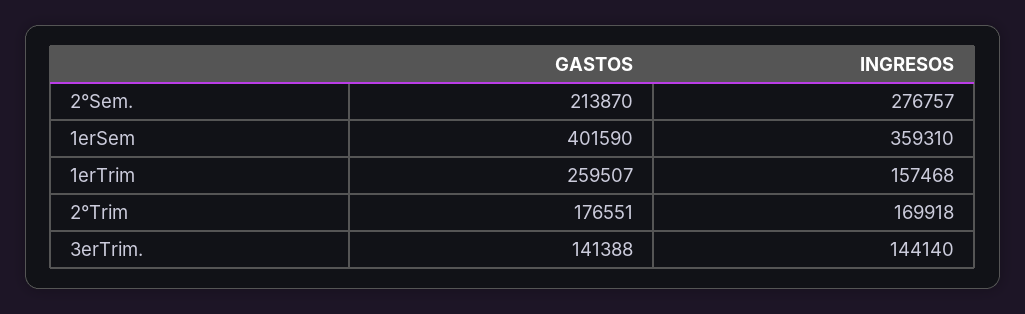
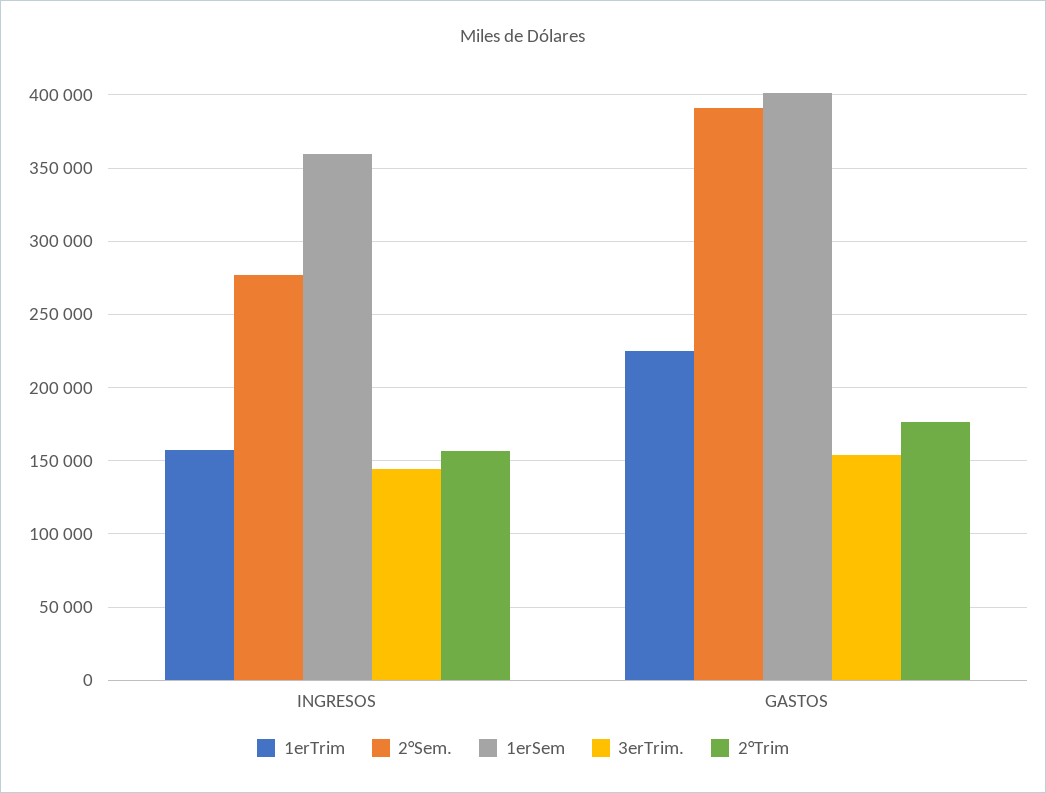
  {
    "2°Sem.": {
-     "GASTOS": 213870,
+     "GASTOS": 390000,
      "INGRESOS": 276757
    },
    "1erSem": {
      "GASTOS": 401590,
      "INGRESOS": 359310
    },
    "1erTrim": {
-     "GASTOS": 259507,
+     "GASTOS": 225000,
      "INGRESOS": 157468
    },
    "2°Trim": {
      "GASTOS": 176551,
-     "INGRESOS": 169918
+     "INGRESOS": 155000
    },
    "3erTrim.": {
-     "GASTOS": 141388,
+     "GASTOS": 155000,
      "INGRESOS": 144140
    }
  }

